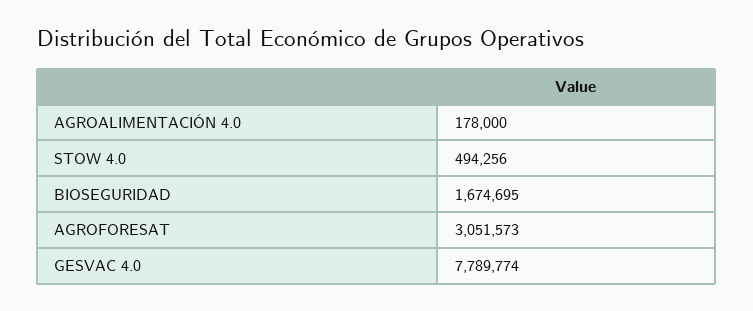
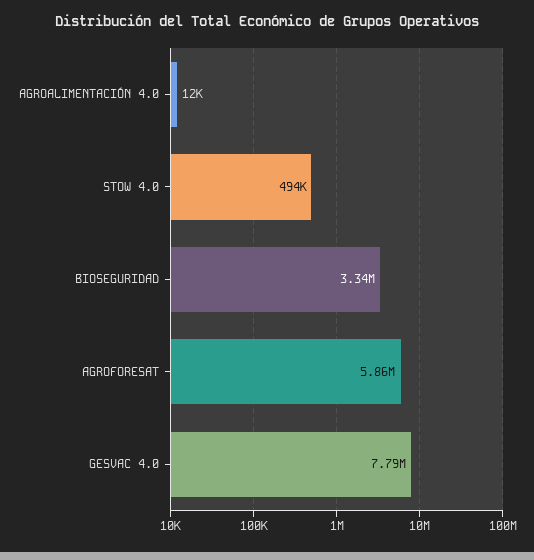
  {
-   "AGROALIMENTACIÓN 4.0": 178000,
+   "AGROALIMENTACIÓN 4.0": 12000,
    "STOW 4.0": 494256,
-   "BIOSEGURIDAD": 1674695,
+   "BIOSEGURIDAD": 3340000,
-   "AGROFORESAT": 3051573,
+   "AGROFORESAT": 5860000,
    "GESVAC 4.0": 7789774
  }

